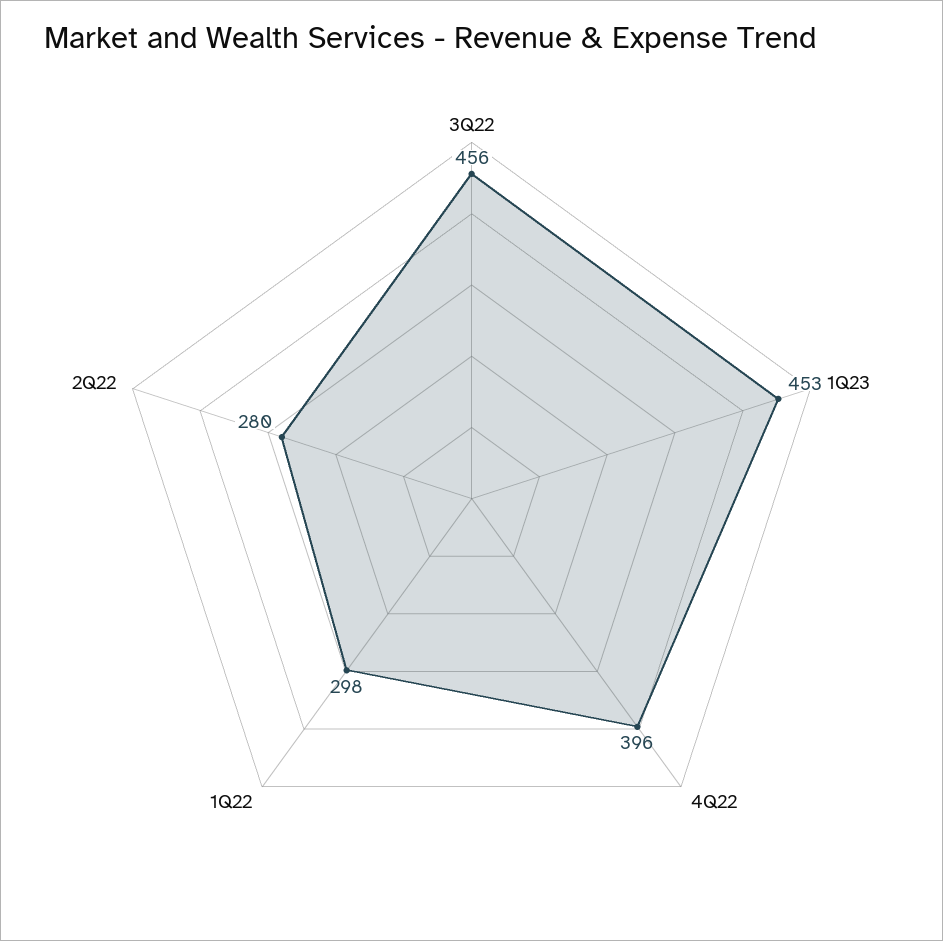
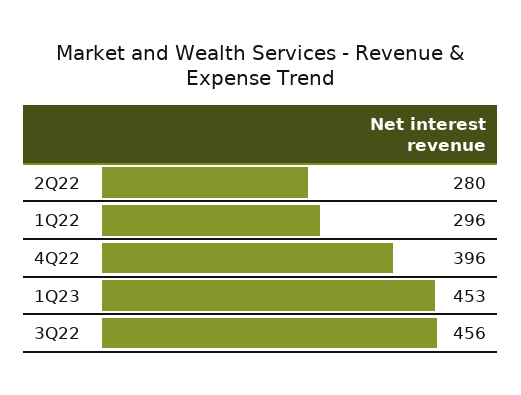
  {
    "3Q22": 456,
    "1Q23": 453,
    "4Q22": 396,
-   "1Q22": 298,
+   "1Q22": 296,
    "2Q22": 280
  }

